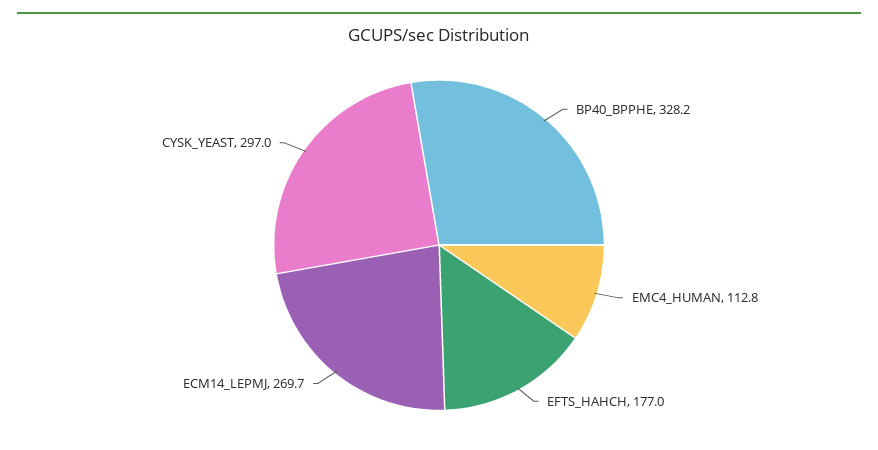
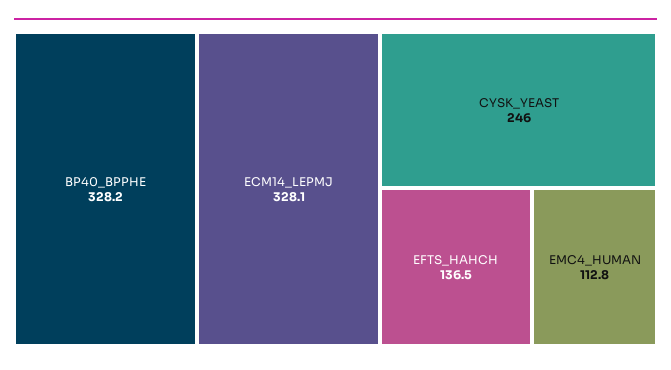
  {
    "BP40_BPPHE": 328.2,
    "EMC4_HUMAN": 112.8,
-   "EFTS_HAHCH": 177,
+   "EFTS_HAHCH": 136.5,
-   "ECM14_LEPMJ": 269.7,
+   "ECM14_LEPMJ": 328.1,
-   "CYSK_YEAST": 297
+   "CYSK_YEAST": 246
  }

